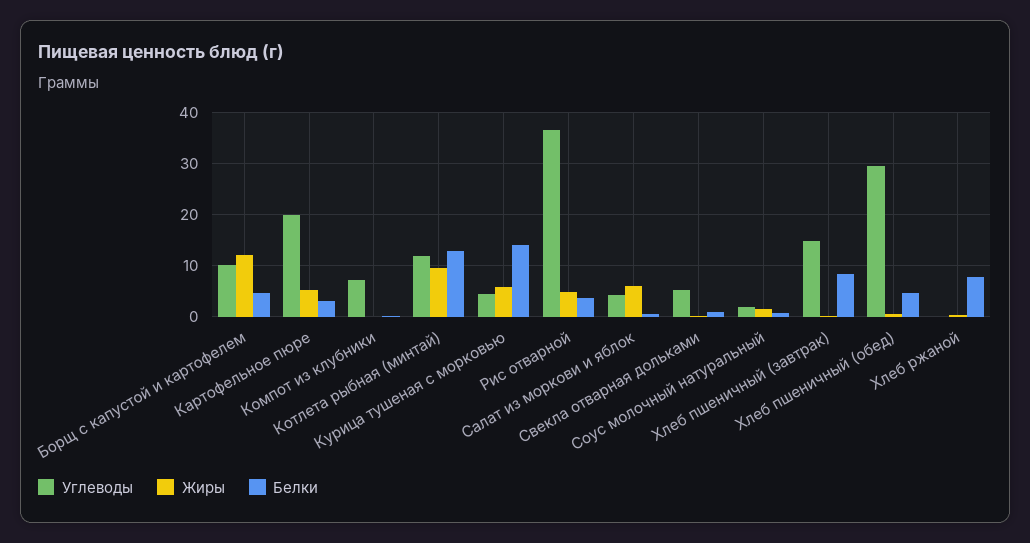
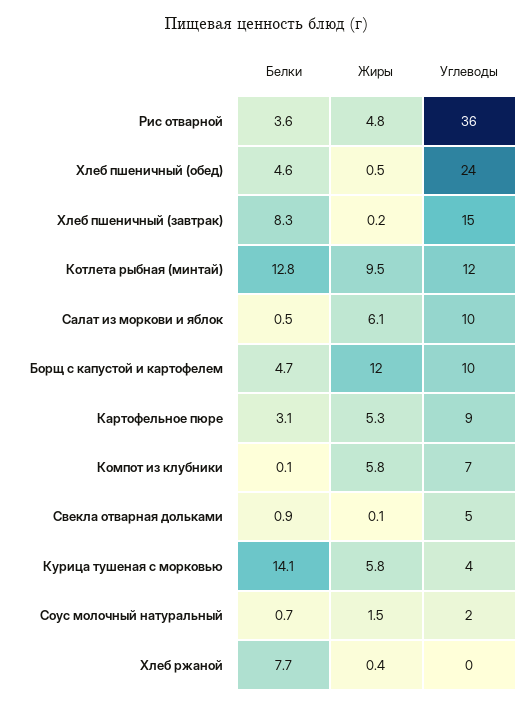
  {
    "Углеводы": {
      "Борщ с капустой и картофелем": 10,
-     "Картофельное пюре": 20,
+     "Картофельное пюре": 9,
      "Компот из клубники": 7,
      "Котлета рыбная (минтай)": 12,
      "Курица тушеная с морковью": 4,
      "Рис отварной": 36,
-     "Салат из моркови и яблок": 4,
+     "Салат из моркови и яблок": 10,
      "Свекла отварная дольками": 5,
      "Соус молочный натуральный": 2,
      "Хлеб пшеничный (завтрак)": 15,
-     "Хлеб пшеничный (обед)": 30,
+     "Хлеб пшеничный (обед)": 24,
      "Хлеб ржаной": 0
    },
    "Жиры": {
      "Борщ с капустой и картофелем": 12,
      "Картофельное пюре": 5.3,
-     "Компот из клубники": 0,
+     "Компот из клубники": 5.8,
      "Котлета рыбная (минтай)": 9.5,
      "Курица тушеная с морковью": 5.8,
      "Рис отварной": 4.8,
      "Салат из моркови и яблок": 6.1,
      "Свекла отварная дольками": 0.1,
      "Соус молочный натуральный": 1.5,
      "Хлеб пшеничный (завтрак)": 0.2,
      "Хлеб пшеничный (обед)": 0.5,
      "Хлеб ржаной": 0.4
    },
    "Белки": {
      "Борщ с капустой и картофелем": 4.7,
      "Картофельное пюре": 3.1,
      "Компот из клубники": 0.1,
      "Котлета рыбная (минтай)": 12.8,
      "Курица тушеная с морковью": 14.1,
      "Рис отварной": 3.6,
      "Салат из моркови и яблок": 0.5,
      "Свекла отварная дольками": 0.9,
      "Соус молочный натуральный": 0.7,
      "Хлеб пшеничный (завтрак)": 8.3,
      "Хлеб пшеничный (обед)": 4.6,
      "Хлеб ржаной": 7.7
    }
  }

